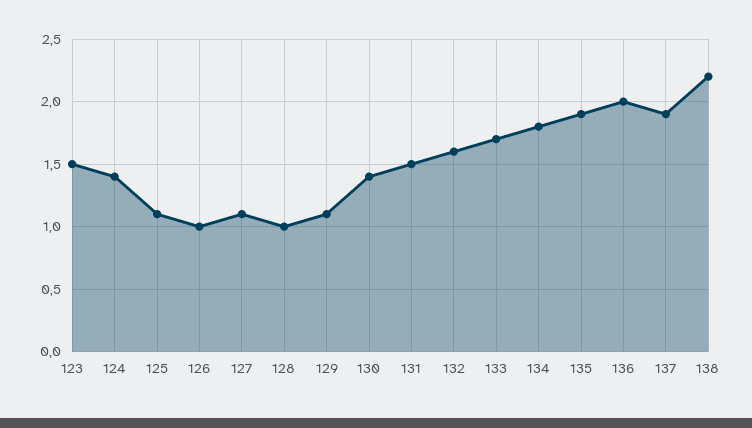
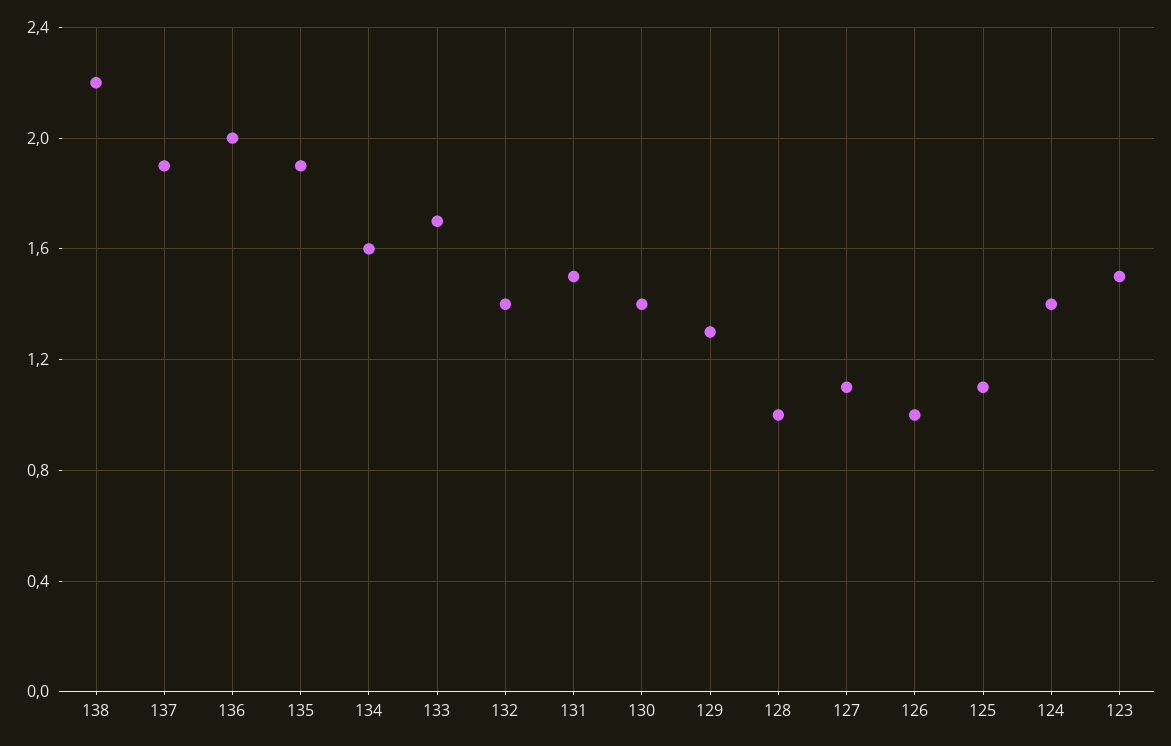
  {
    "123": 1.5,
    "124": 1.4,
    "125": 1.1,
    "126": 1,
    "127": 1.1,
    "128": 1,
-   "129": 1.1,
+   "129": 1.3,
    "130": 1.4,
    "131": 1.5,
-   "132": 1.6,
+   "132": 1.4,
    "133": 1.7,
-   "134": 1.8,
+   "134": 1.6,
    "135": 1.9,
    "136": 2,
    "137": 1.9,
    "138": 2.2
  }

